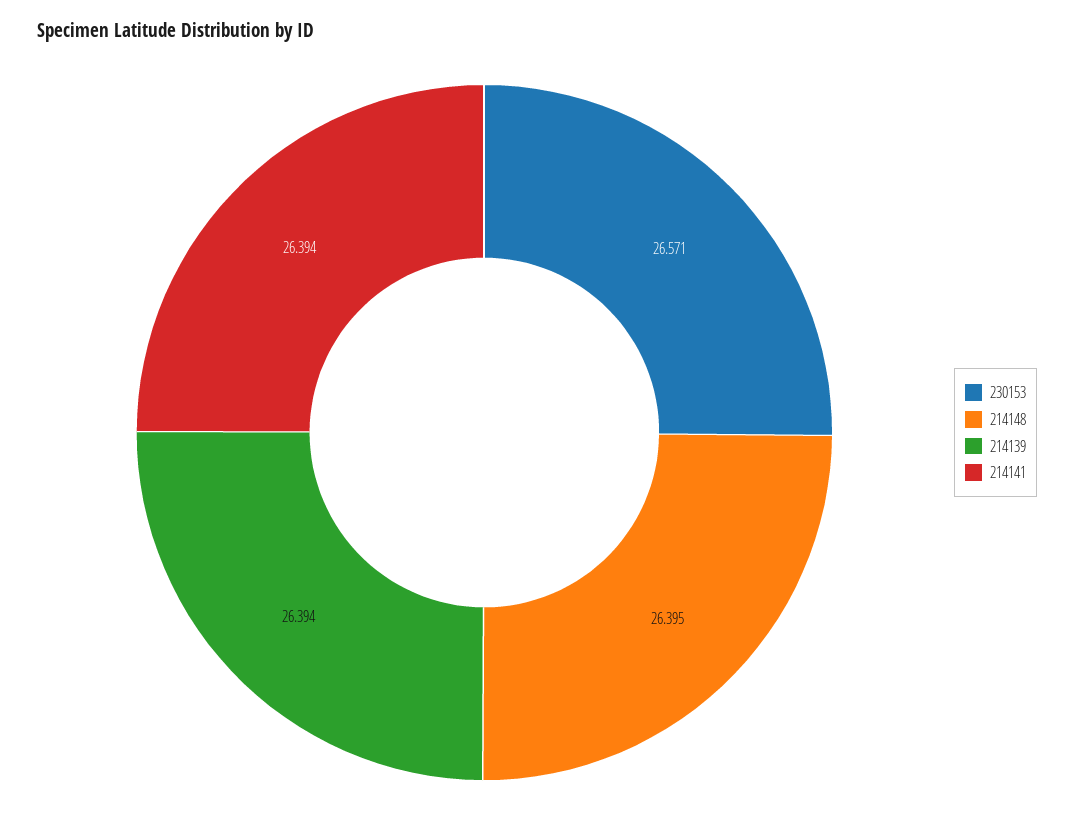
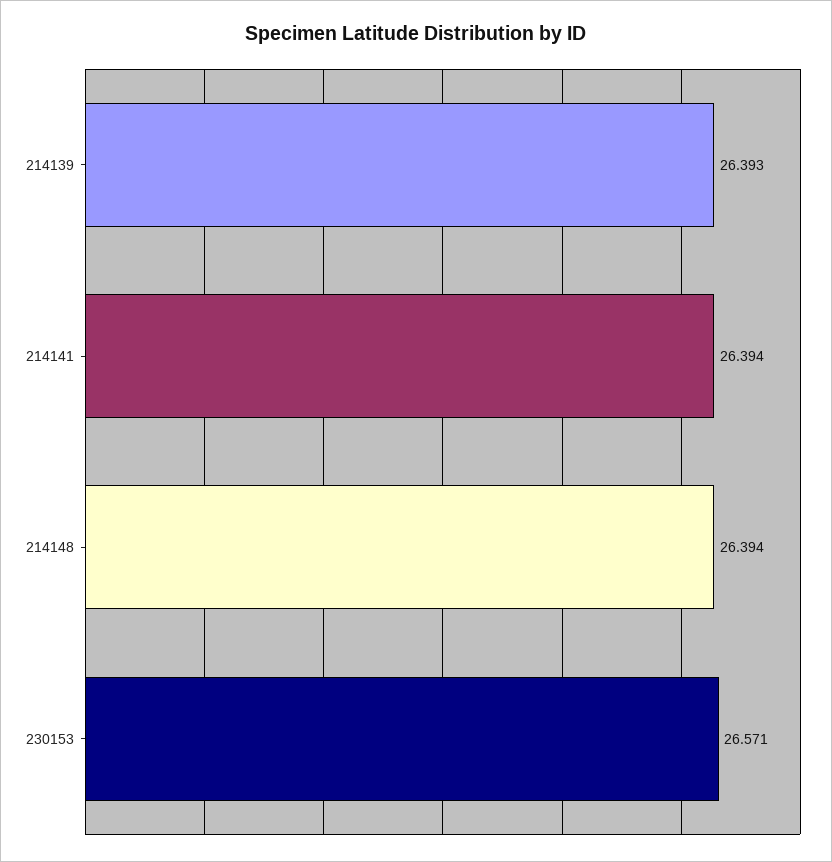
  {
    "230153": 26.571,
-   "214148": 26.395,
+   "214148": 26.394,
-   "214139": 26.394,
+   "214139": 26.393,
    "214141": 26.394
  }

